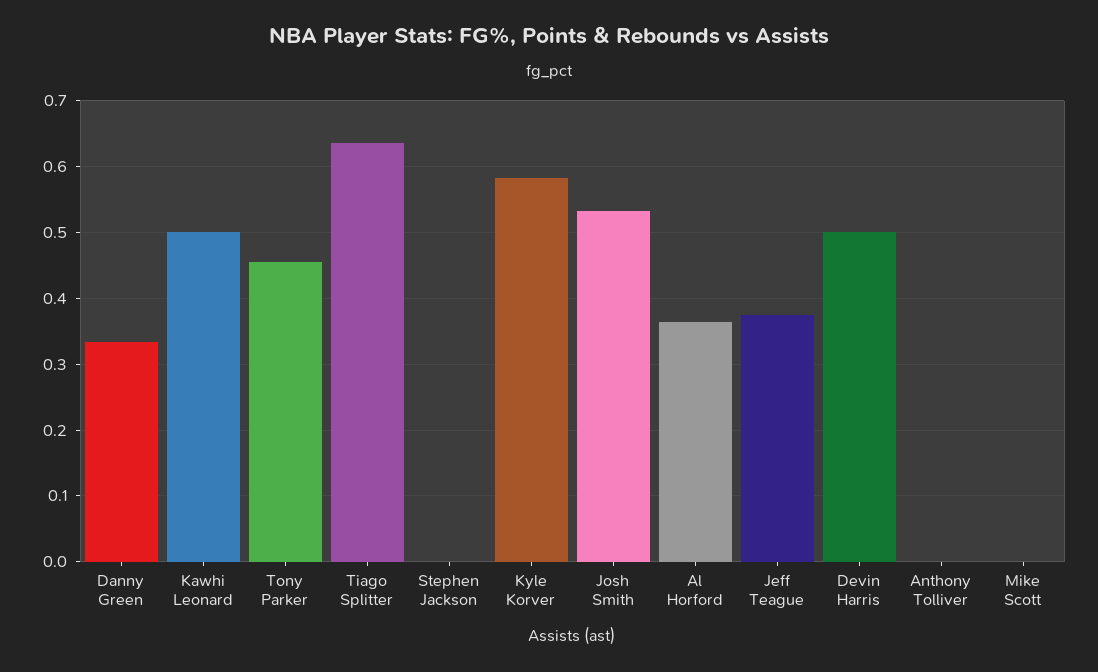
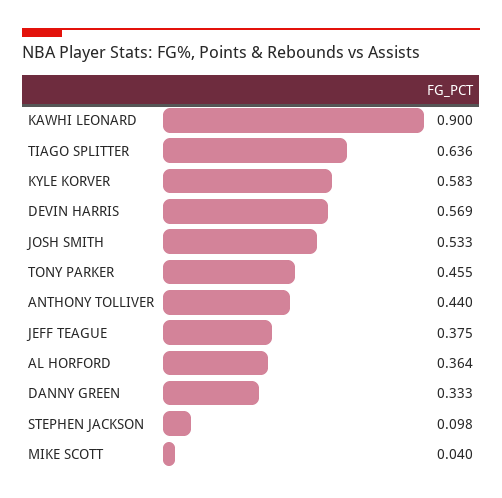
  {
    "Danny Green": 0.333,
-   "Kawhi Leonard": 0.5,
+   "Kawhi Leonard": 0.9,
    "Tony Parker": 0.455,
    "Tiago Splitter": 0.636,
-   "Stephen Jackson": 0,
+   "Stephen Jackson": 0.098,
    "Kyle Korver": 0.583,
    "Josh Smith": 0.533,
    "Al Horford": 0.364,
    "Jeff Teague": 0.375,
-   "Devin Harris": 0.5,
+   "Devin Harris": 0.569,
-   "Anthony Tolliver": 0,
+   "Anthony Tolliver": 0.44,
-   "Mike Scott": 0
+   "Mike Scott": 0.04
  }

